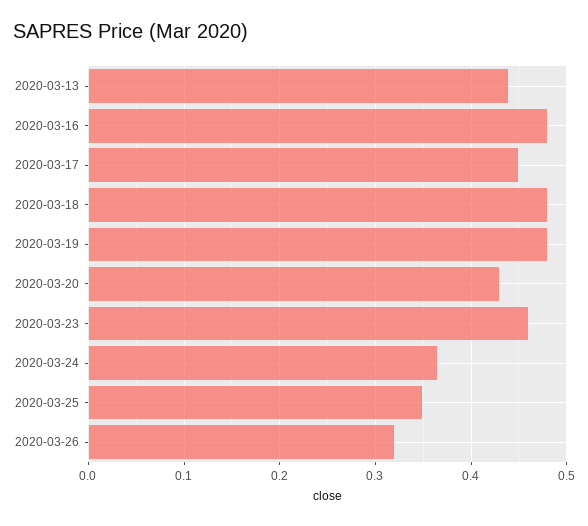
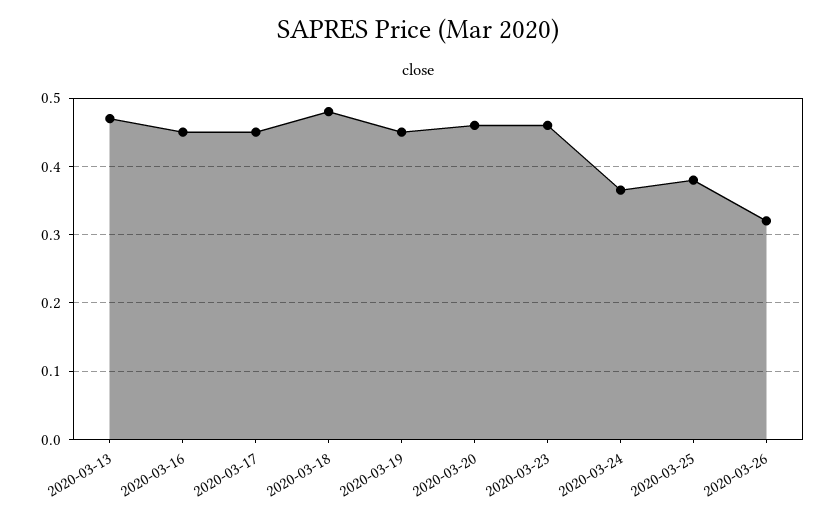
  {
-   "2020-03-13": 0.44,
+   "2020-03-13": 0.47,
-   "2020-03-16": 0.48,
+   "2020-03-16": 0.45,
    "2020-03-17": 0.45,
    "2020-03-18": 0.48,
-   "2020-03-19": 0.48,
+   "2020-03-19": 0.45,
-   "2020-03-20": 0.43,
+   "2020-03-20": 0.46,
    "2020-03-23": 0.46,
    "2020-03-24": 0.37,
-   "2020-03-25": 0.35,
+   "2020-03-25": 0.38,
    "2020-03-26": 0.32
  }

